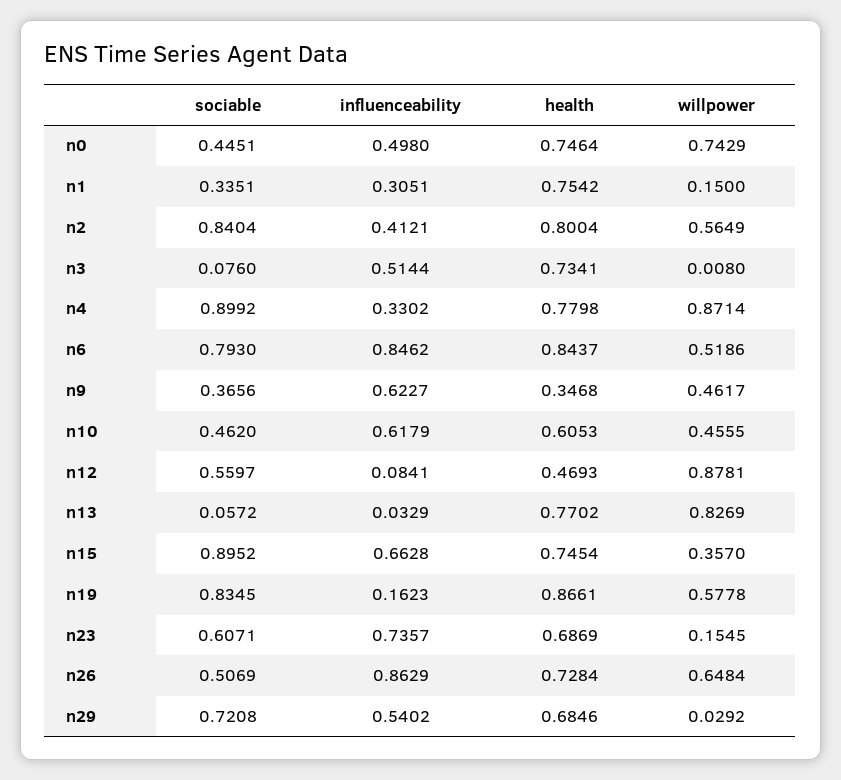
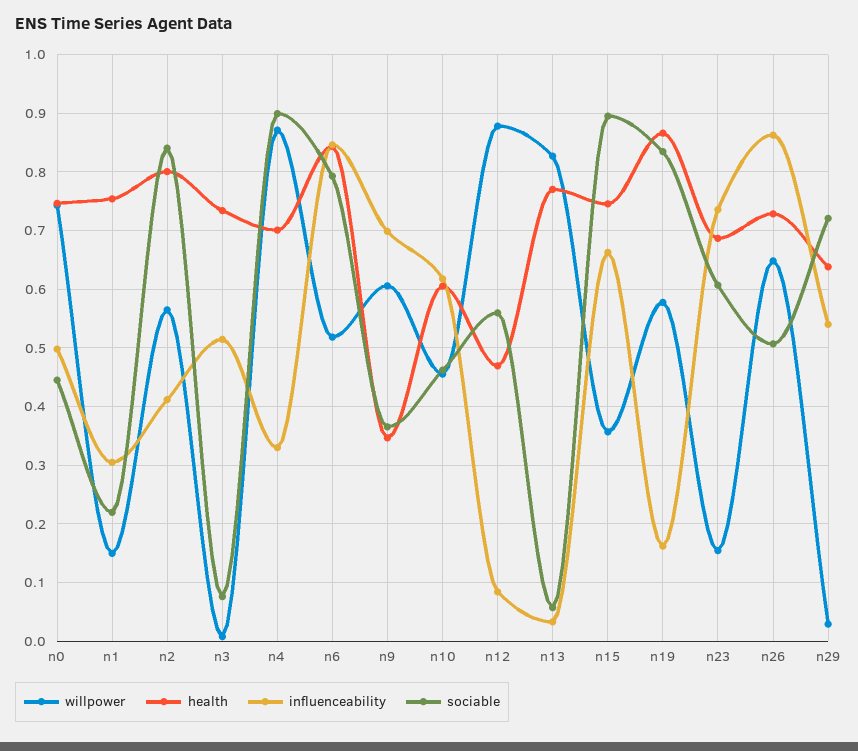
  {
    "sociable": {
      "n0": 0.4451,
-     "n1": 0.3351,
+     "n1": 0.22,
      "n2": 0.8404,
      "n3": 0.076,
      "n4": 0.8992,
      "n6": 0.793,
      "n9": 0.3656,
      "n10": 0.462,
      "n12": 0.5597,
      "n13": 0.0572,
      "n15": 0.8952,
      "n19": 0.8345,
      "n23": 0.6071,
      "n26": 0.5069,
      "n29": 0.7208
    },
    "influenceability": {
      "n0": 0.498,
      "n1": 0.3051,
      "n2": 0.4121,
      "n3": 0.5144,
      "n4": 0.3302,
      "n6": 0.8462,
-     "n9": 0.6227,
+     "n9": 0.7,
      "n10": 0.6179,
      "n12": 0.0841,
      "n13": 0.0329,
      "n15": 0.6628,
      "n19": 0.1623,
      "n23": 0.7357,
      "n26": 0.8629,
      "n29": 0.5402
    },
    "health": {
      "n0": 0.7464,
      "n1": 0.7542,
      "n2": 0.8004,
      "n3": 0.7341,
-     "n4": 0.7798,
+     "n4": 0.7,
      "n6": 0.8437,
      "n9": 0.3468,
      "n10": 0.6053,
      "n12": 0.4693,
      "n13": 0.7702,
      "n15": 0.7454,
      "n19": 0.8661,
      "n23": 0.6869,
      "n26": 0.7284,
-     "n29": 0.6846
+     "n29": 0.64
    },
    "willpower": {
      "n0": 0.7429,
      "n1": 0.15,
      "n2": 0.5649,
      "n3": 0.008,
      "n4": 0.8714,
      "n6": 0.5186,
-     "n9": 0.4617,
+     "n9": 0.6,
      "n10": 0.4555,
      "n12": 0.8781,
      "n13": 0.8269,
      "n15": 0.357,
      "n19": 0.5778,
      "n23": 0.1545,
      "n26": 0.6484,
      "n29": 0.0292
    }
  }

